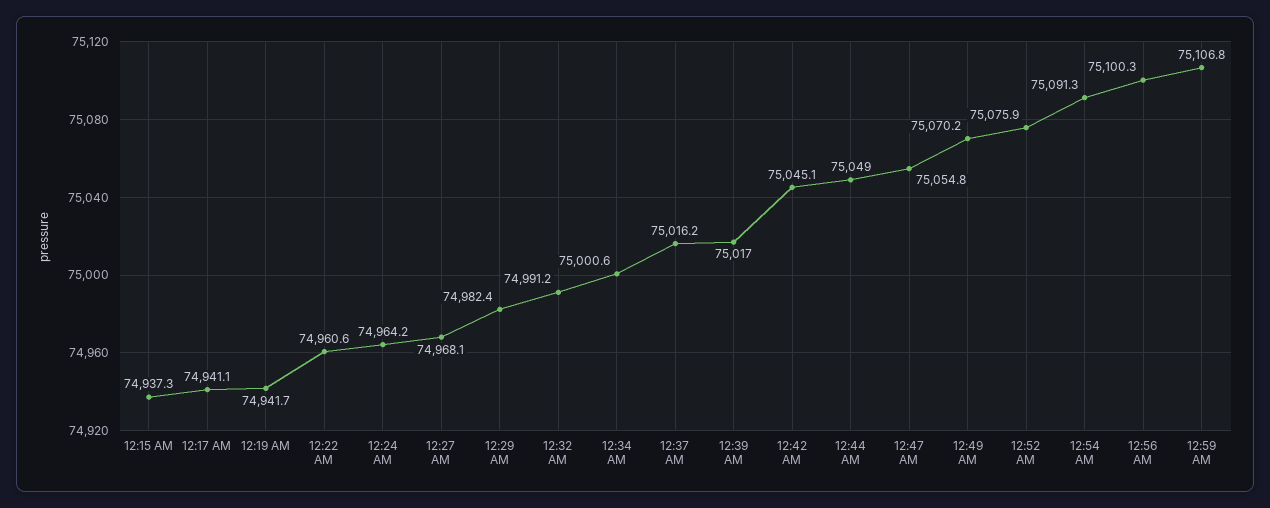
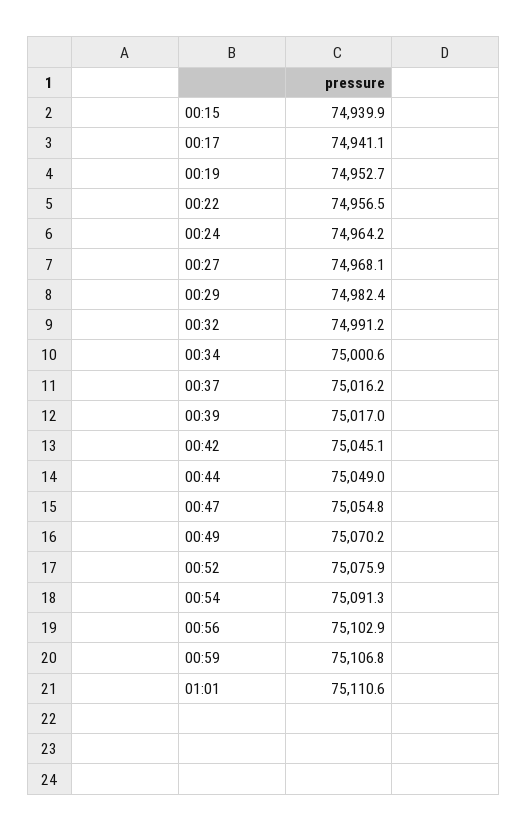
  {
-   "12:15 AM": 74937.3,
+   "12:15 AM": 74939.9,
    "12:17 AM": 74941.1,
-   "12:19 AM": 74941.7,
+   "12:19 AM": 74952.7,
-   "12:22 AM": 74960.6,
+   "12:22 AM": 74956.5,
    "12:24 AM": 74964.2,
    "12:27 AM": 74968.1,
    "12:29 AM": 74982.4,
    "12:32 AM": 74991.2,
    "12:34 AM": 75000.6,
    "12:37 AM": 75016.2,
    "12:39 AM": 75017,
    "12:42 AM": 75045.1,
    "12:44 AM": 75049,
    "12:47 AM": 75054.8,
    "12:49 AM": 75070.2,
    "12:52 AM": 75075.9,
    "12:54 AM": 75091.3,
-   "12:56 AM": 75100.3,
+   "12:56 AM": 75102.9,
-   "12:59 AM": 75106.8
+   "12:59 AM": 75106.8,
+   "01:01": 75110.6
  }

